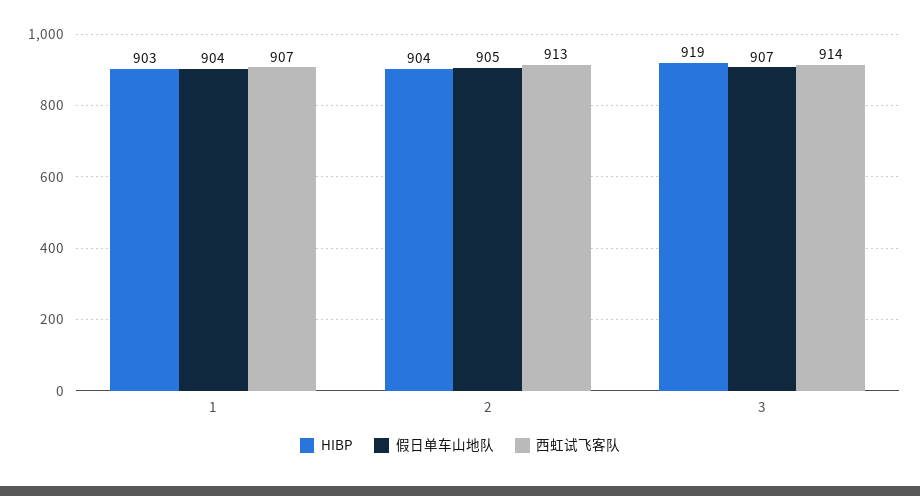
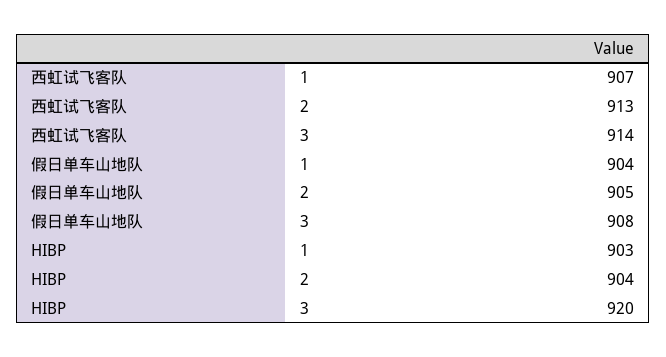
  {
    "HIBP": {
      "1": 903,
      "2": 904,
-     "3": 919
+     "3": 920
    },
    "假日单车山地队": {
      "1": 904,
      "2": 905,
-     "3": 907
+     "3": 908
    },
    "西虹试飞客队": {
      "1": 907,
      "2": 913,
      "3": 914
    }
  }

